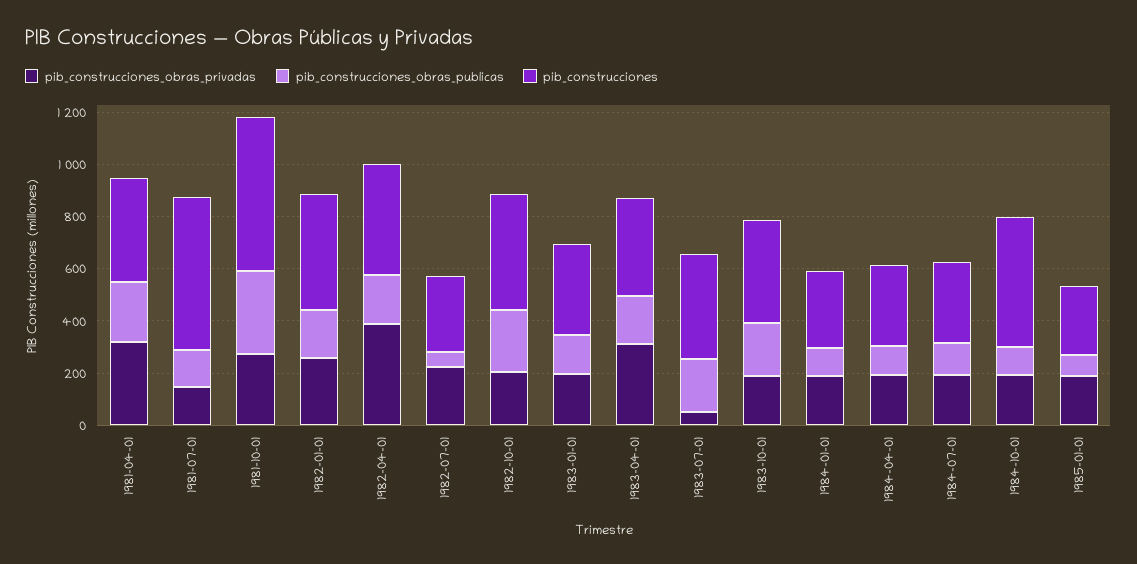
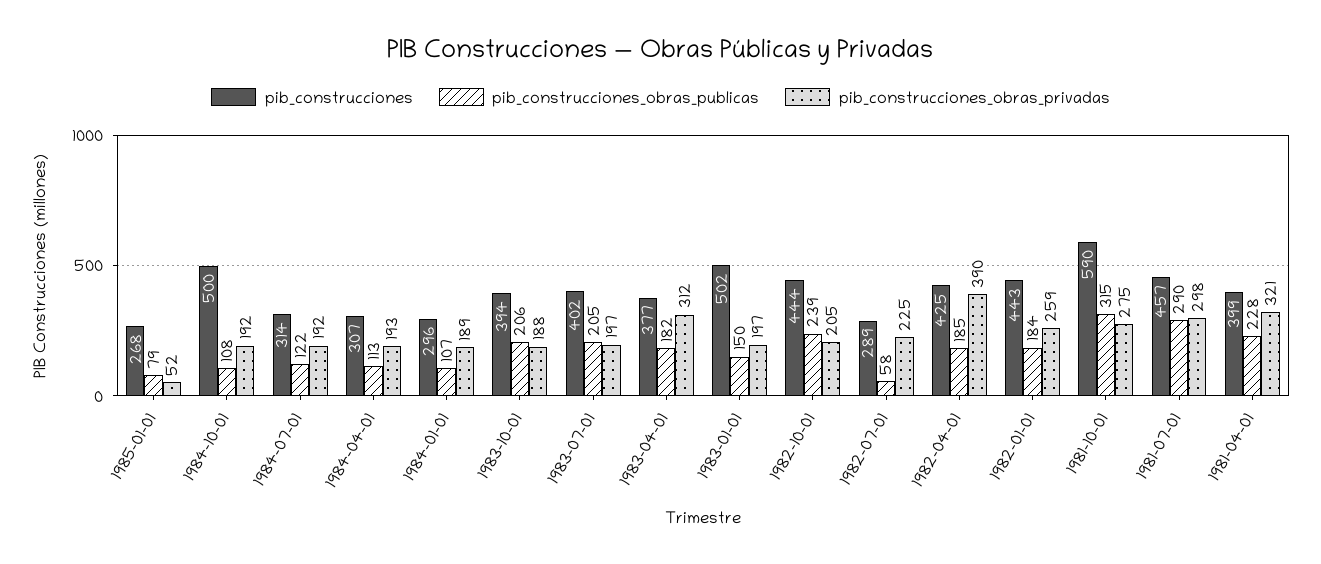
  {
    "pib_construcciones_obras_privadas": {
      "1981-04-01": 321,
-     "1981-07-01": 150,
+     "1981-07-01": 298,
      "1981-10-01": 275,
      "1982-01-01": 259,
      "1982-04-01": 390,
      "1982-07-01": 225,
      "1982-10-01": 205,
      "1983-01-01": 197,
      "1983-04-01": 312,
-     "1983-07-01": 50,
+     "1983-07-01": 197,
      "1983-10-01": 188,
      "1984-01-01": 189,
      "1984-04-01": 193,
      "1984-07-01": 192,
      "1984-10-01": 192,
-     "1985-01-01": 200
+     "1985-01-01": 52
    },
    "pib_construcciones_obras_publicas": {
      "1981-04-01": 228,
-     "1981-07-01": 150,
+     "1981-07-01": 290,
      "1981-10-01": 315,
      "1982-01-01": 184,
      "1982-04-01": 185,
      "1982-07-01": 58,
      "1982-10-01": 239,
      "1983-01-01": 150,
      "1983-04-01": 182,
      "1983-07-01": 205,
      "1983-10-01": 206,
      "1984-01-01": 107,
      "1984-04-01": 113,
      "1984-07-01": 122,
      "1984-10-01": 108,
      "1985-01-01": 79
    },
    "pib_construcciones": {
      "1981-04-01": 399,
-     "1981-07-01": 600,
+     "1981-07-01": 457,
      "1981-10-01": 590,
      "1982-01-01": 443,
      "1982-04-01": 425,
      "1982-07-01": 289,
      "1982-10-01": 444,
-     "1983-01-01": 350,
+     "1983-01-01": 502,
      "1983-04-01": 377,
      "1983-07-01": 402,
      "1983-10-01": 394,
      "1984-01-01": 296,
      "1984-04-01": 307,
      "1984-07-01": 314,
      "1984-10-01": 500,
      "1985-01-01": 268
    }
  }

